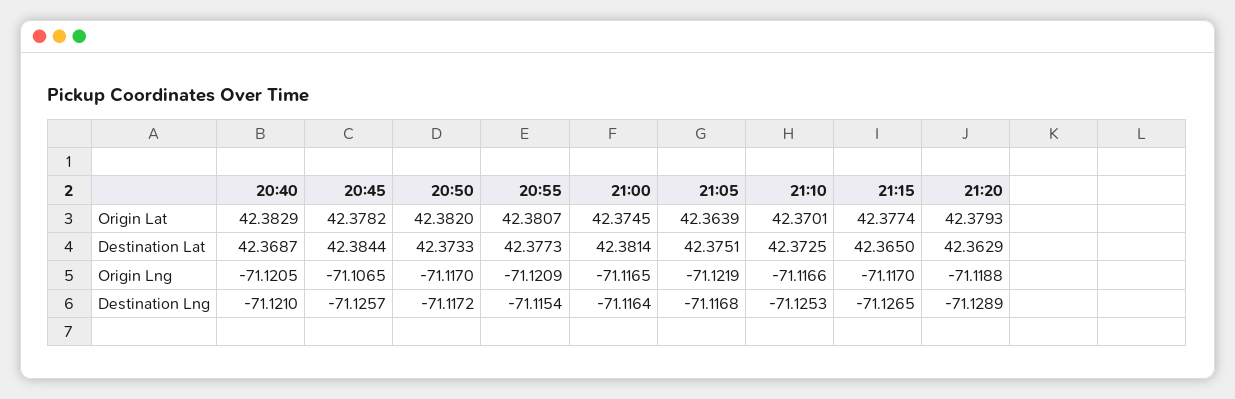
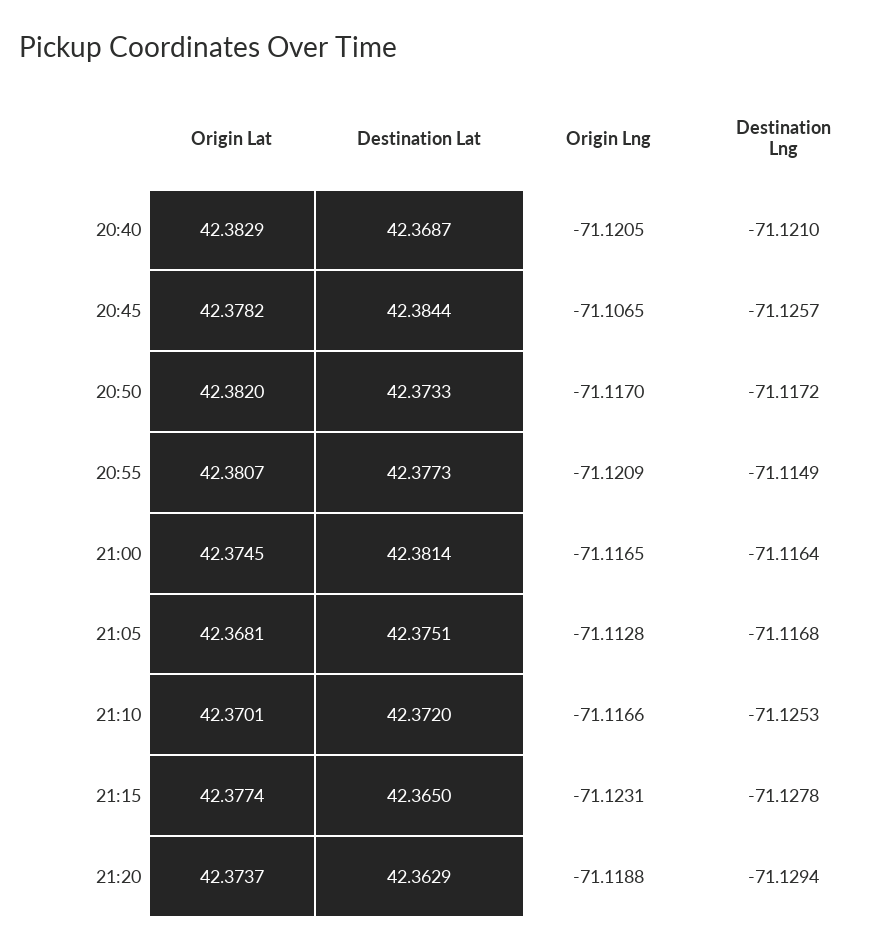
  {
    "20:40": {
      "Origin Lat": 42.3829,
      "Destination Lat": 42.3687,
      "Origin Lng": -71.1205,
      "Destination Lng": -71.121
    },
    "20:45": {
      "Origin Lat": 42.3782,
      "Destination Lat": 42.3844,
      "Origin Lng": -71.1065,
      "Destination Lng": -71.1257
    },
    "20:50": {
      "Origin Lat": 42.382,
      "Destination Lat": 42.3733,
      "Origin Lng": -71.117,
      "Destination Lng": -71.1172
    },
    "20:55": {
      "Origin Lat": 42.3807,
      "Destination Lat": 42.3773,
      "Origin Lng": -71.1209,
-     "Destination Lng": -71.1154
+     "Destination Lng": -71.1149
    },
    "21:00": {
      "Origin Lat": 42.3745,
      "Destination Lat": 42.3814,
      "Origin Lng": -71.1165,
      "Destination Lng": -71.1164
    },
    "21:05": {
-     "Origin Lat": 42.3639,
+     "Origin Lat": 42.3681,
      "Destination Lat": 42.3751,
-     "Origin Lng": -71.1219,
+     "Origin Lng": -71.1128,
      "Destination Lng": -71.1168
    },
    "21:10": {
      "Origin Lat": 42.3701,
-     "Destination Lat": 42.3725,
+     "Destination Lat": 42.372,
      "Origin Lng": -71.1166,
      "Destination Lng": -71.1253
    },
    "21:15": {
      "Origin Lat": 42.3774,
      "Destination Lat": 42.365,
-     "Origin Lng": -71.117,
+     "Origin Lng": -71.1231,
-     "Destination Lng": -71.1265
+     "Destination Lng": -71.1278
    },
    "21:20": {
-     "Origin Lat": 42.3793,
+     "Origin Lat": 42.3737,
      "Destination Lat": 42.3629,
      "Origin Lng": -71.1188,
-     "Destination Lng": -71.1289
+     "Destination Lng": -71.1294
    }
  }

